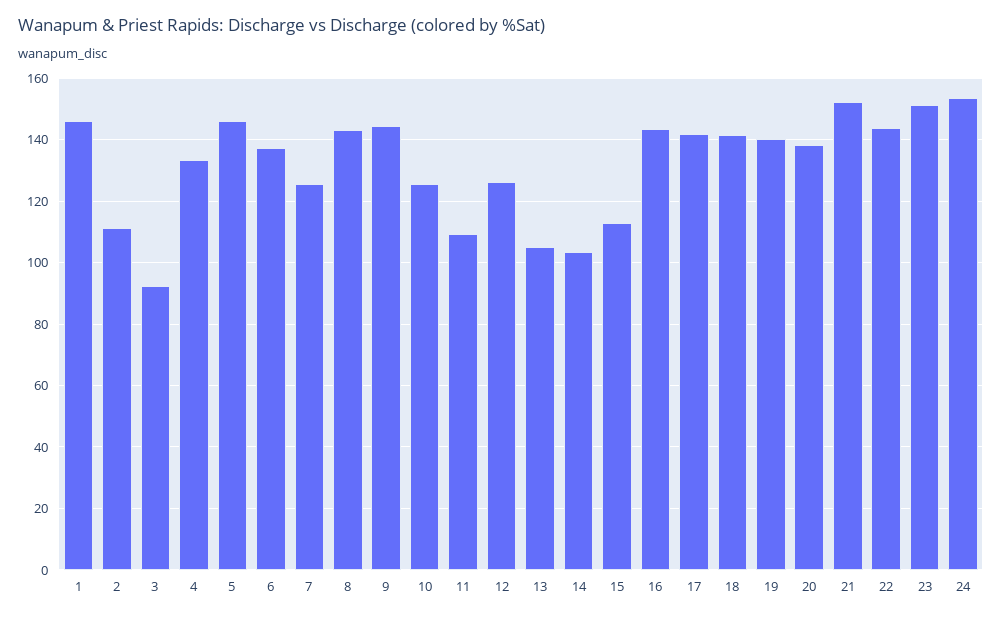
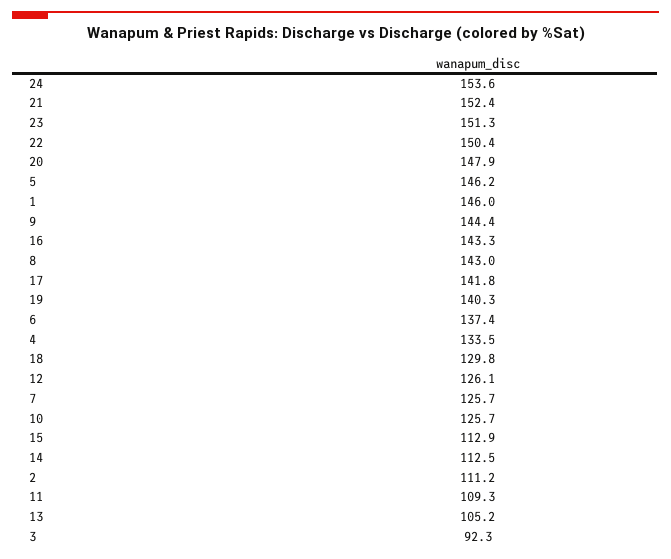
  {
    "1": 146,
    "2": 111.2,
    "3": 92.3,
    "4": 133.5,
    "5": 146.2,
    "6": 137.4,
    "7": 125.7,
    "8": 143,
    "9": 144.4,
    "10": 125.7,
    "11": 109.3,
    "12": 126.1,
    "13": 105.2,
-   "14": 104,
+   "14": 112.5,
    "15": 112.9,
    "16": 143.3,
    "17": 141.8,
-   "18": 142,
+   "18": 129.8,
    "19": 140.3,
-   "20": 138,
+   "20": 147.9,
    "21": 152.4,
-   "22": 144,
+   "22": 150.4,
    "23": 151.3,
    "24": 153.6
  }

